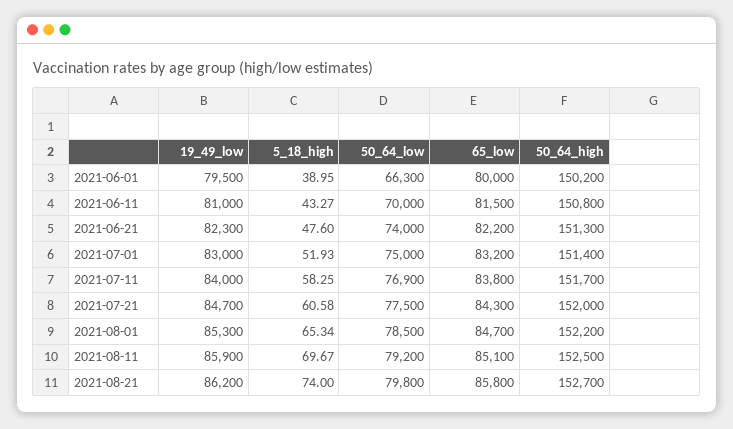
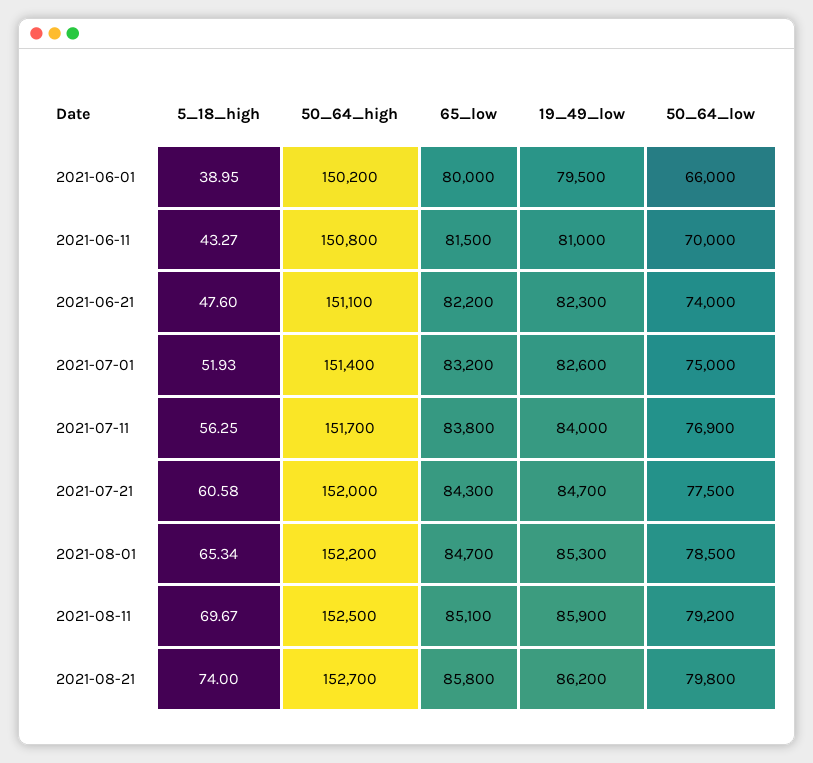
  {
    "19_49_low": {
      "2021-06-01": 79500,
      "2021-06-11": 81000,
      "2021-06-21": 82300,
-     "2021-07-01": 83000,
+     "2021-07-01": 82600,
      "2021-07-11": 84000,
      "2021-07-21": 84700,
      "2021-08-01": 85300,
      "2021-08-11": 85900,
      "2021-08-21": 86200
    },
    "5_18_high": {
      "2021-06-01": 38.95,
      "2021-06-11": 43.27,
      "2021-06-21": 47.6,
      "2021-07-01": 51.93,
-     "2021-07-11": 58.25,
+     "2021-07-11": 56.25,
      "2021-07-21": 60.58,
      "2021-08-01": 65.34,
      "2021-08-11": 69.67,
      "2021-08-21": 74
    },
    "50_64_low": {
-     "2021-06-01": 66300,
+     "2021-06-01": 66000,
      "2021-06-11": 70000,
      "2021-06-21": 74000,
      "2021-07-01": 75000,
      "2021-07-11": 76900,
      "2021-07-21": 77500,
      "2021-08-01": 78500,
      "2021-08-11": 79200,
      "2021-08-21": 79800
    },
    "65_low": {
      "2021-06-01": 80000,
      "2021-06-11": 81500,
      "2021-06-21": 82200,
      "2021-07-01": 83200,
      "2021-07-11": 83800,
      "2021-07-21": 84300,
      "2021-08-01": 84700,
      "2021-08-11": 85100,
      "2021-08-21": 85800
    },
    "50_64_high": {
      "2021-06-01": 150200,
      "2021-06-11": 150800,
-     "2021-06-21": 151300,
+     "2021-06-21": 151100,
      "2021-07-01": 151400,
      "2021-07-11": 151700,
      "2021-07-21": 152000,
      "2021-08-01": 152200,
      "2021-08-11": 152500,
      "2021-08-21": 152700
    }
  }

